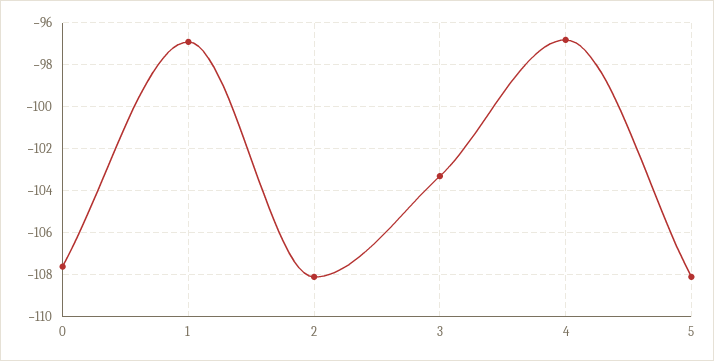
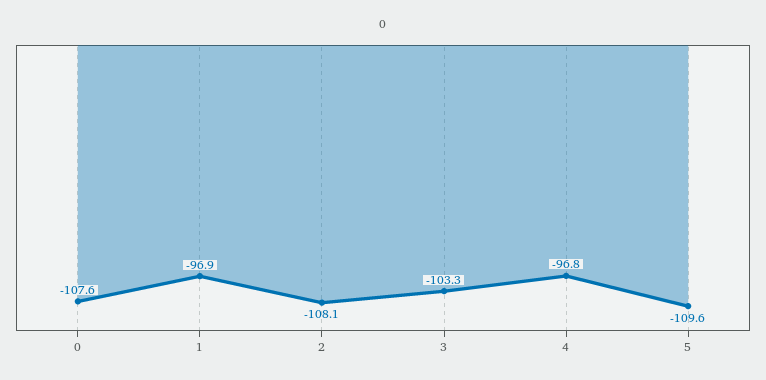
  {
    "0": -107.6,
    "1": -96.9,
    "2": -108.1,
    "3": -103.3,
    "4": -96.8,
-   "5": -108
+   "5": -109.6
  }

